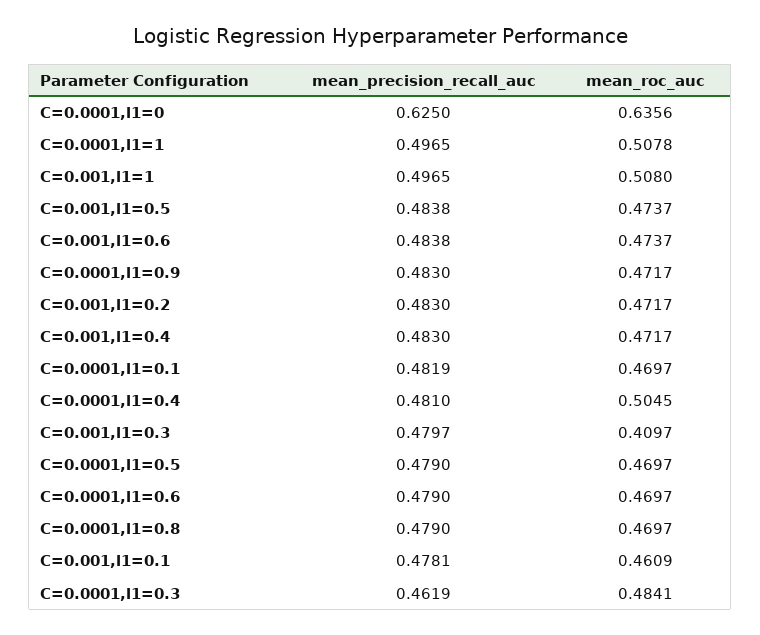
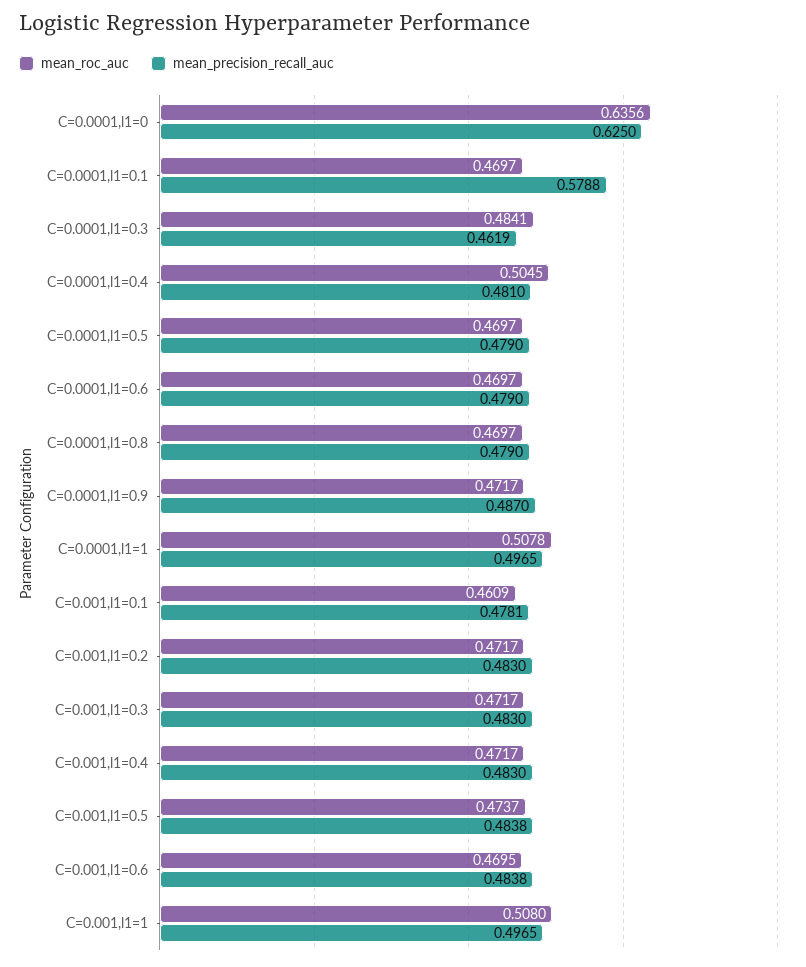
  {
    "mean_precision_recall_auc": {
      "C=0.0001,l1=0": 0.625,
      "C=0.0001,l1=1": 0.4965,
      "C=0.001,l1=1": 0.4965,
      "C=0.001,l1=0.5": 0.4838,
      "C=0.001,l1=0.6": 0.4838,
-     "C=0.0001,l1=0.9": 0.483,
+     "C=0.0001,l1=0.9": 0.487,
      "C=0.001,l1=0.2": 0.483,
      "C=0.001,l1=0.4": 0.483,
-     "C=0.0001,l1=0.1": 0.4819,
+     "C=0.0001,l1=0.1": 0.5788,
      "C=0.0001,l1=0.4": 0.481,
-     "C=0.001,l1=0.3": 0.4797,
+     "C=0.001,l1=0.3": 0.483,
      "C=0.0001,l1=0.5": 0.479,
      "C=0.0001,l1=0.6": 0.479,
      "C=0.0001,l1=0.8": 0.479,
      "C=0.001,l1=0.1": 0.4781,
      "C=0.0001,l1=0.3": 0.4619
    },
    "mean_roc_auc": {
      "C=0.0001,l1=0": 0.6356,
      "C=0.0001,l1=1": 0.5078,
      "C=0.001,l1=1": 0.508,
      "C=0.001,l1=0.5": 0.4737,
-     "C=0.001,l1=0.6": 0.4737,
+     "C=0.001,l1=0.6": 0.4695,
      "C=0.0001,l1=0.9": 0.4717,
      "C=0.001,l1=0.2": 0.4717,
      "C=0.001,l1=0.4": 0.4717,
      "C=0.0001,l1=0.1": 0.4697,
      "C=0.0001,l1=0.4": 0.5045,
-     "C=0.001,l1=0.3": 0.4097,
+     "C=0.001,l1=0.3": 0.4717,
      "C=0.0001,l1=0.5": 0.4697,
      "C=0.0001,l1=0.6": 0.4697,
      "C=0.0001,l1=0.8": 0.4697,
      "C=0.001,l1=0.1": 0.4609,
      "C=0.0001,l1=0.3": 0.4841
    }
  }

